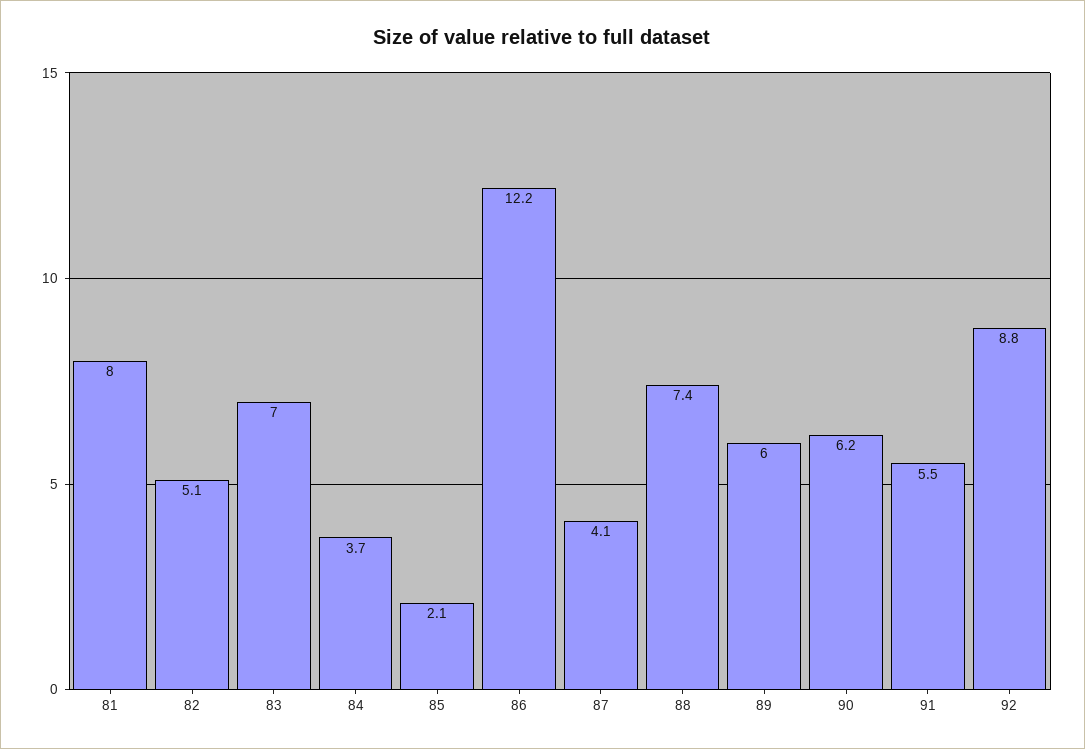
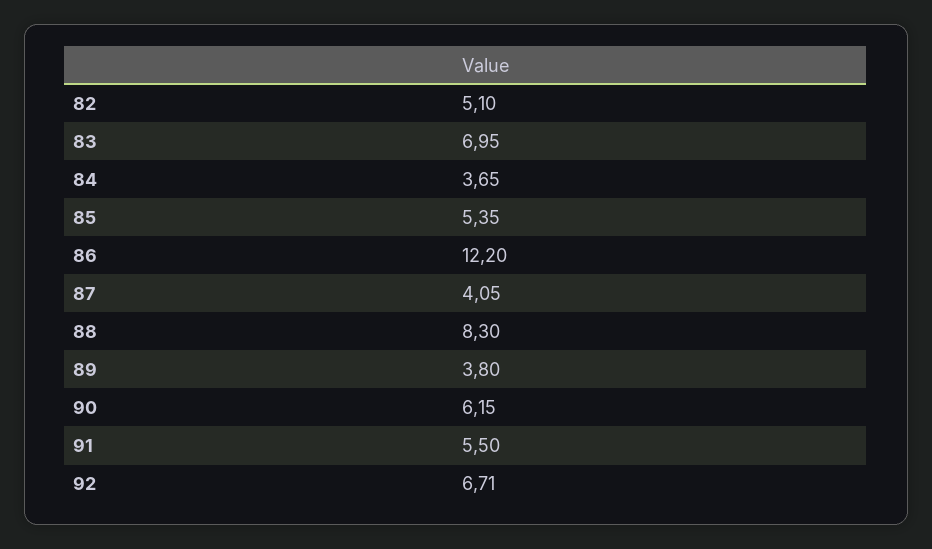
  {
-   "81": 8,
    "82": 5.1,
    "83": 6.95,
    "84": 3.65,
-   "85": 2.1,
+   "85": 5.35,
    "86": 12.2,
    "87": 4.05,
-   "88": 7.4,
+   "88": 8.3,
-   "89": 6,
+   "89": 3.8,
    "90": 6.15,
    "91": 5.5,
-   "92": 8.8
+   "92": 6.71
  }

